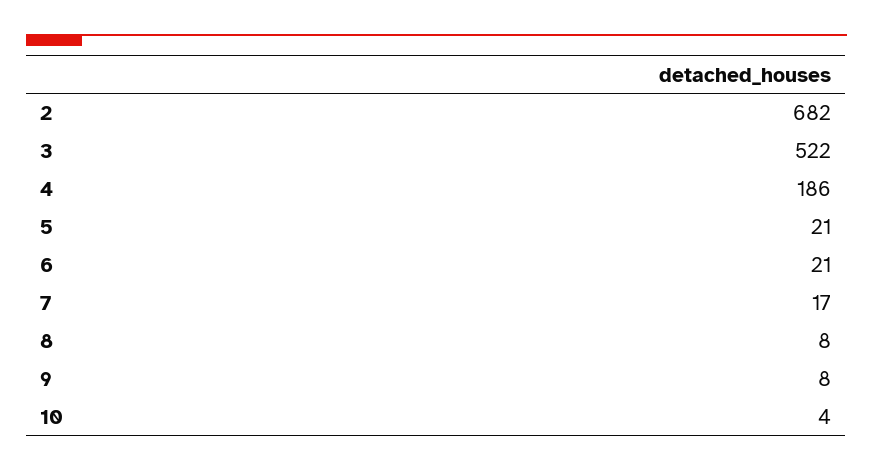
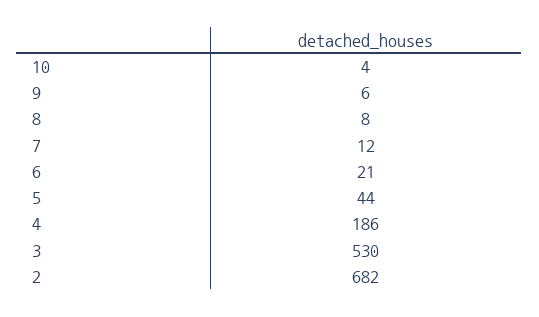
  {
    "2": 682,
-   "3": 522,
+   "3": 530,
    "4": 186,
-   "5": 21,
+   "5": 44,
    "6": 21,
-   "7": 17,
+   "7": 12,
    "8": 8,
-   "9": 8,
+   "9": 6,
    "10": 4
  }

